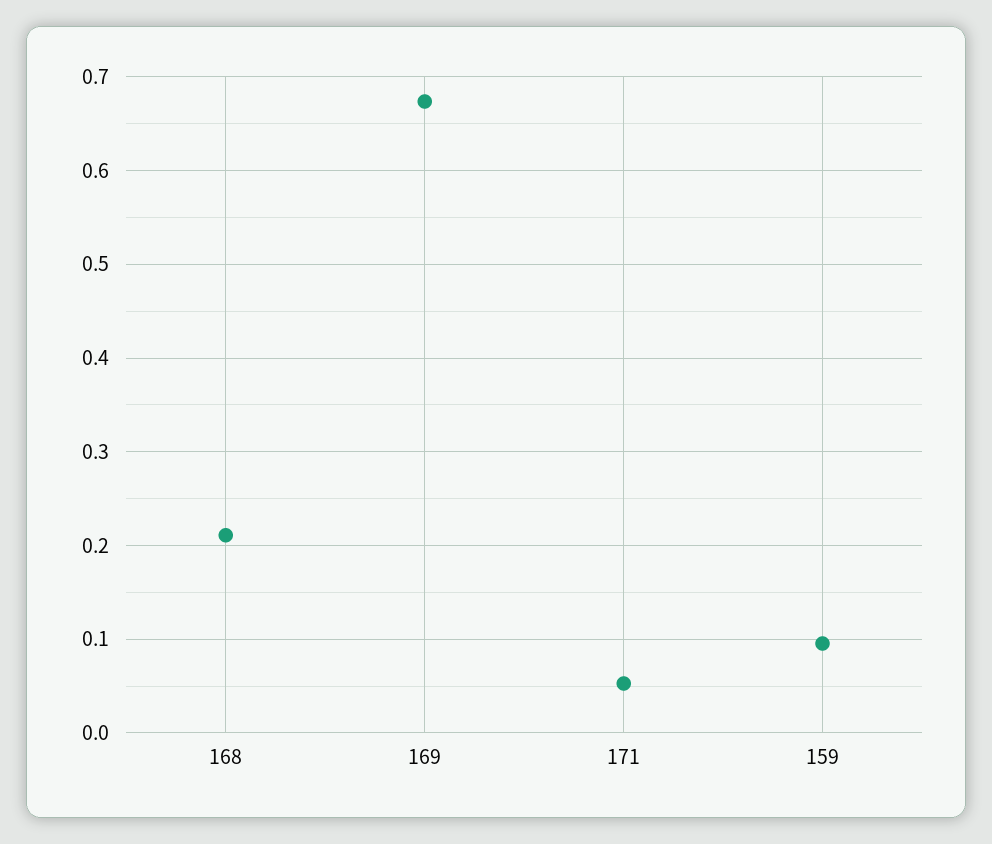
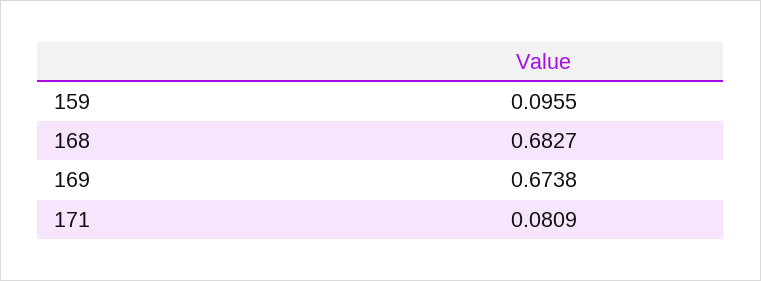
  {
-   "168": 0.21,
+   "168": 0.6827,
    "169": 0.6738,
-   "171": 0.05,
+   "171": 0.0809,
    "159": 0.0955
  }

